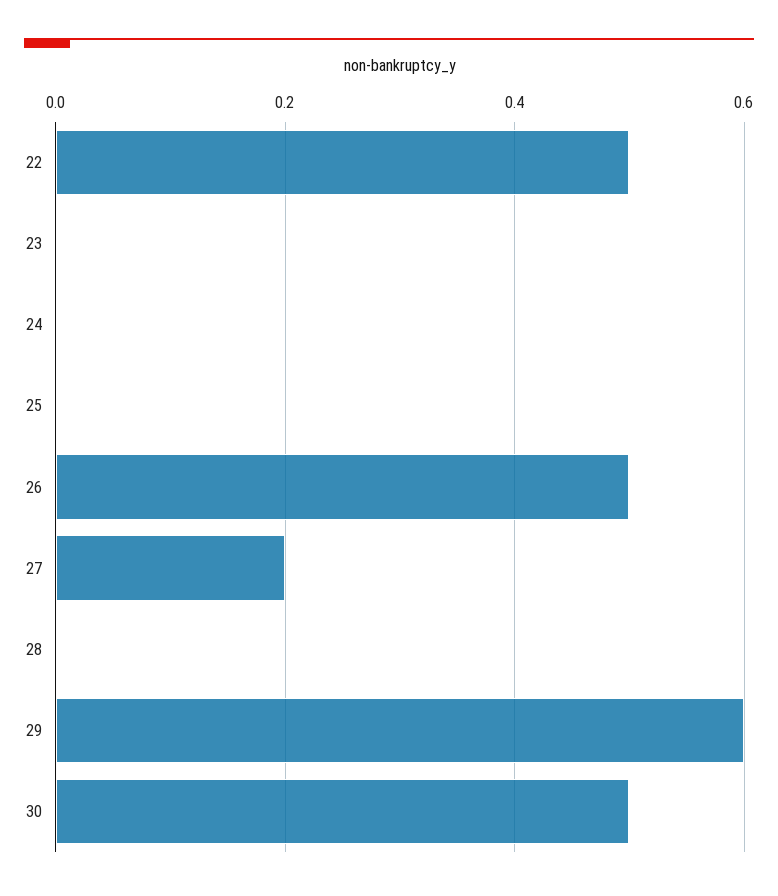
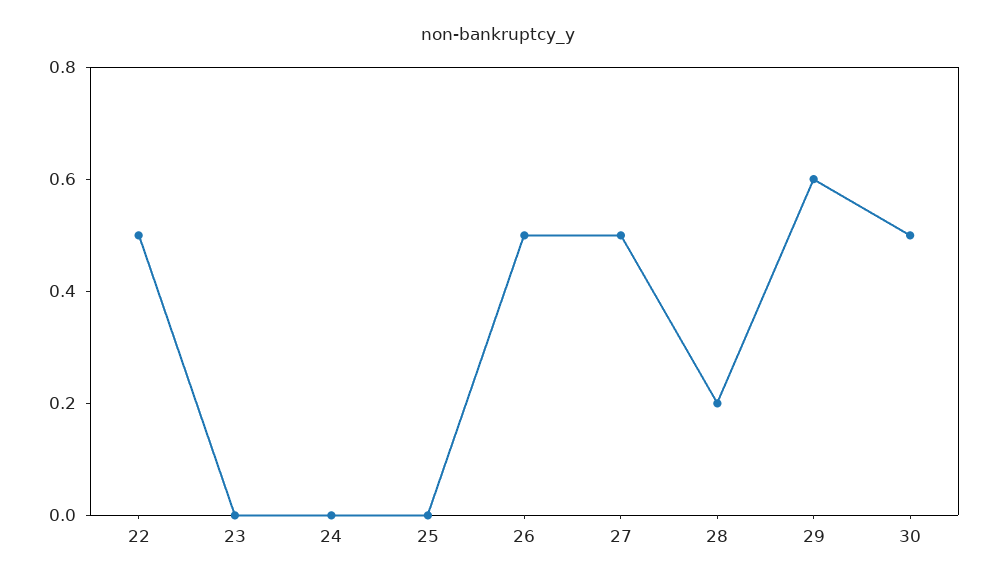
  {
    "22": 0.5,
    "23": 0,
    "24": 0,
    "25": 0,
    "26": 0.5,
-   "27": 0.2,
+   "27": 0.5,
-   "28": 0,
+   "28": 0.2,
    "29": 0.6,
    "30": 0.5
  }

